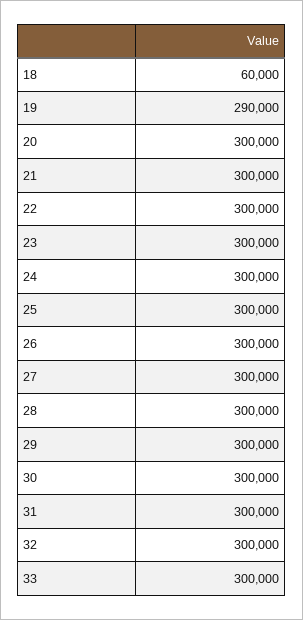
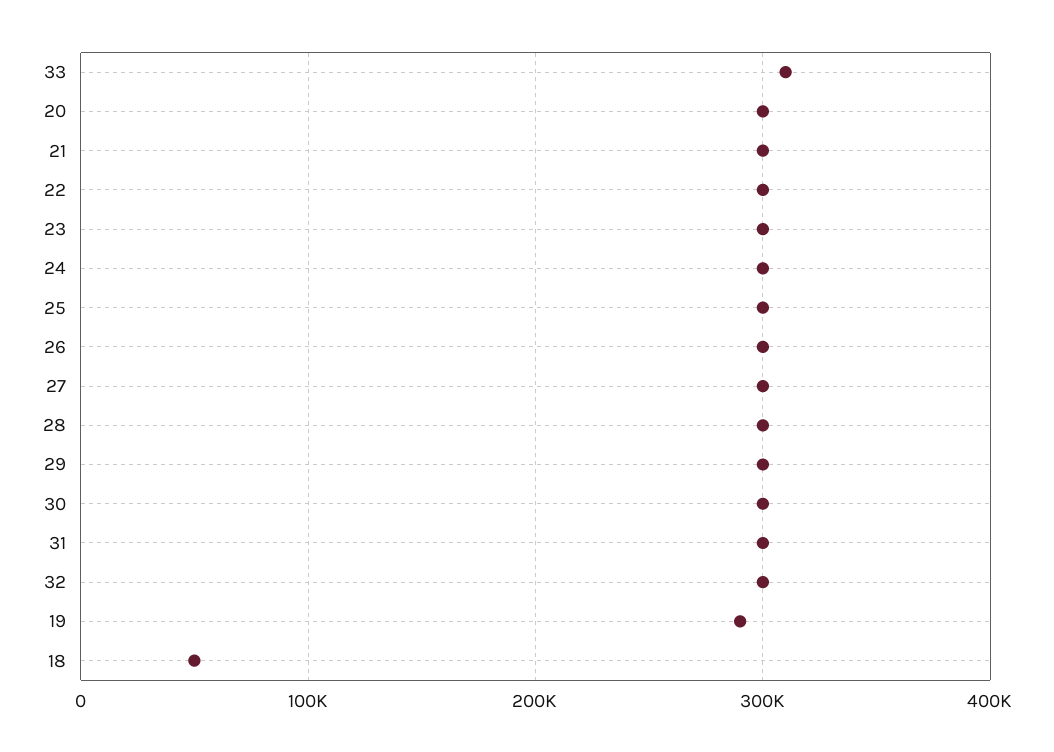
  {
-   "18": 60000,
+   "18": 50000,
    "19": 290000,
    "20": 300000,
    "21": 300000,
    "22": 300000,
    "23": 300000,
    "24": 300000,
    "25": 300000,
    "26": 300000,
    "27": 300000,
    "28": 300000,
    "29": 300000,
    "30": 300000,
    "31": 300000,
    "32": 300000,
-   "33": 300000
+   "33": 310000
  }

